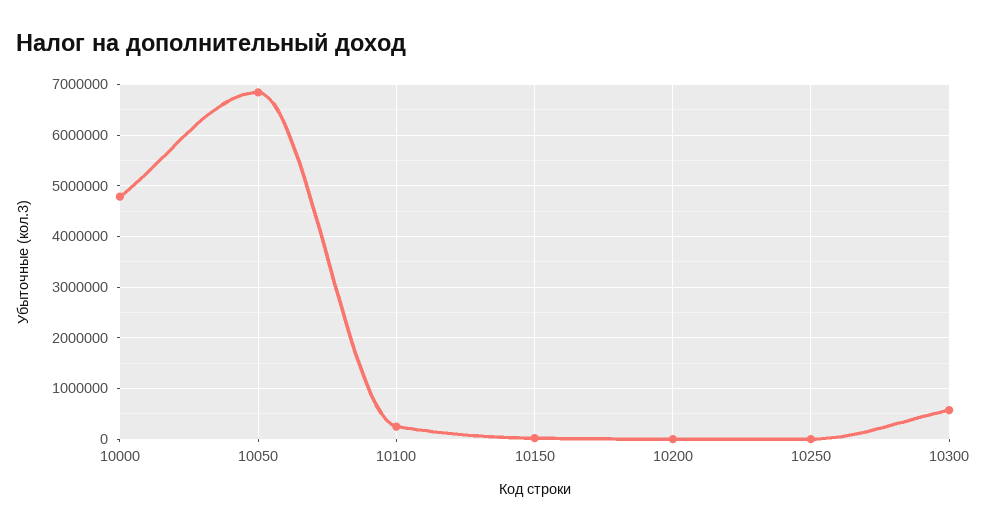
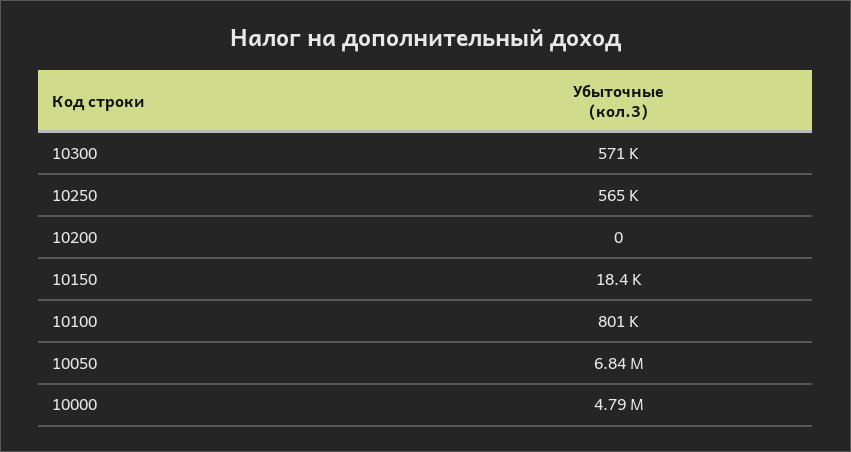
  {
    "10000": 4790000,
    "10050": 6840000,
-   "10100": 200000,
+   "10100": 801000,
    "10150": 18400,
    "10200": 0,
-   "10250": 0,
+   "10250": 565000,
    "10300": 571000
  }

